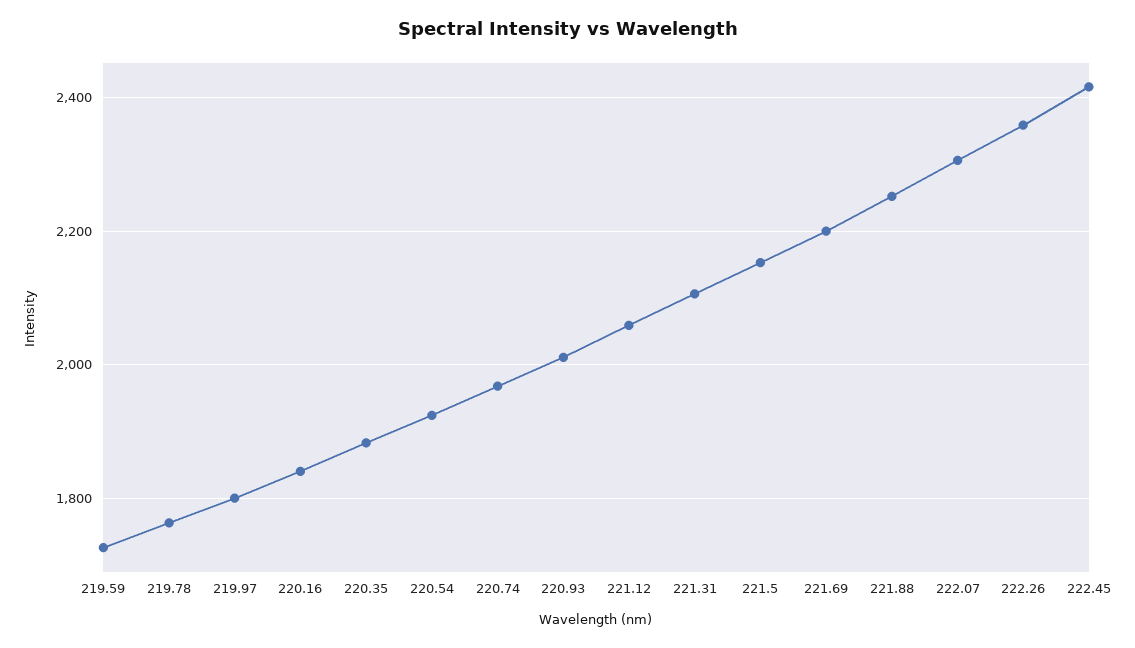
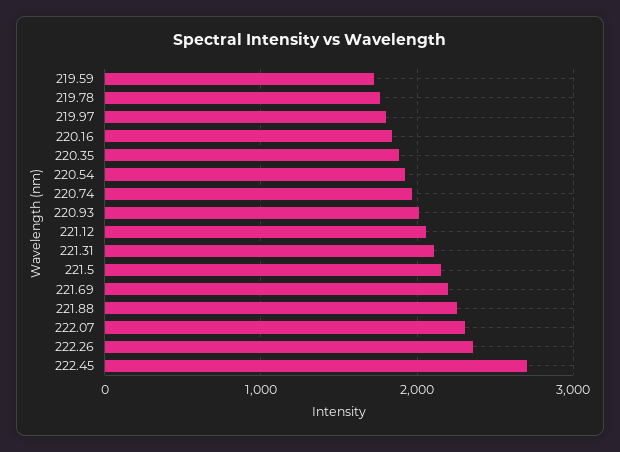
  {
    "219.59": 1720,
    "219.78": 1760,
    "219.97": 1800,
    "220.16": 1840,
    "220.35": 1880,
    "220.54": 1920,
    "220.74": 1960,
    "220.93": 2020,
    "221.12": 2060,
    "221.31": 2100,
    "221.5": 2160,
    "221.69": 2200,
    "221.88": 2260,
    "222.07": 2300,
    "222.26": 2360,
-   "222.45": 2420
+   "222.45": 2700
  }

